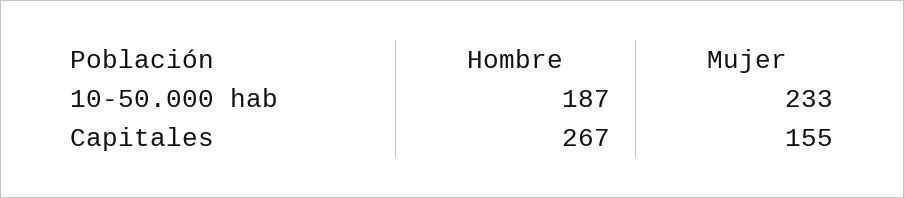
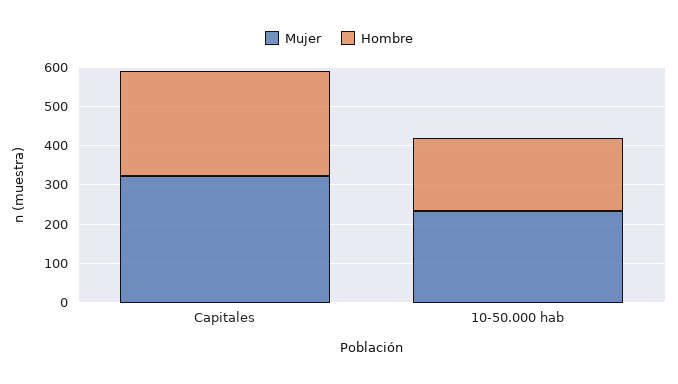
  {
    "Hombre": {
      "10-50.000 hab": 187,
      "Capitales": 267
    },
    "Mujer": {
      "10-50.000 hab": 233,
-     "Capitales": 155
+     "Capitales": 325
    }
  }

